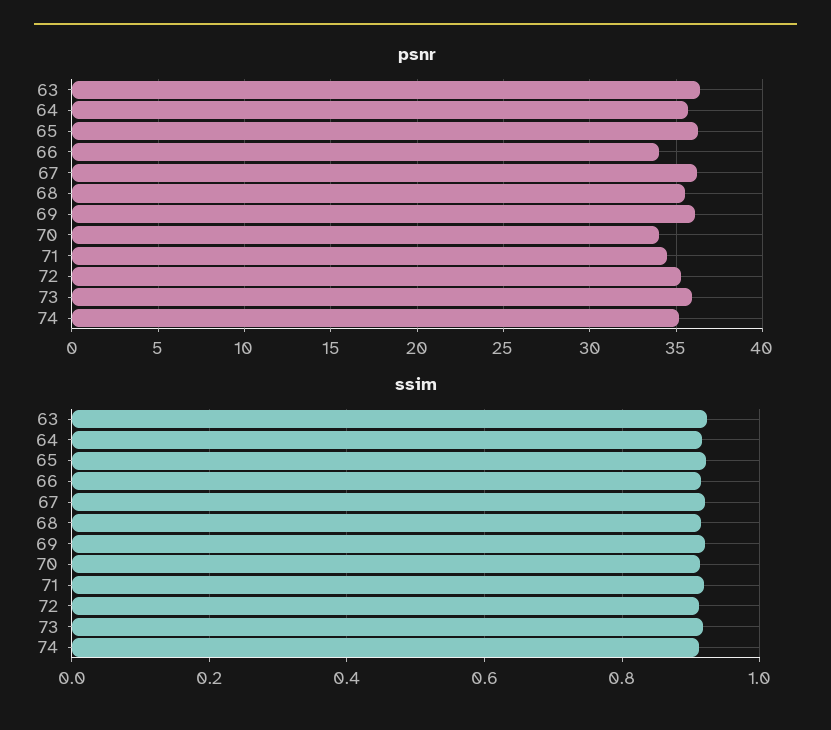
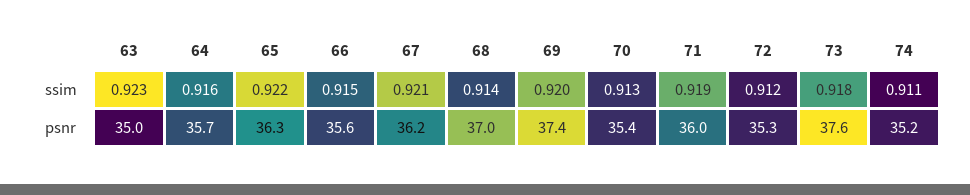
  {
    "psnr": {
-     "63": 36.5,
+     "63": 35,
      "64": 35.7,
      "65": 36.3,
-     "66": 34,
+     "66": 35.6,
      "67": 36.2,
-     "68": 35.5,
+     "68": 37,
-     "69": 36,
+     "69": 37.4,
-     "70": 34,
+     "70": 35.4,
-     "71": 34.5,
+     "71": 36,
      "72": 35.3,
-     "73": 36,
+     "73": 37.6,
      "74": 35.2
    },
    "ssim": {
      "63": 0.923,
      "64": 0.916,
      "65": 0.922,
      "66": 0.915,
      "67": 0.921,
      "68": 0.914,
      "69": 0.92,
      "70": 0.913,
      "71": 0.919,
      "72": 0.912,
      "73": 0.918,
      "74": 0.911
    }
  }

